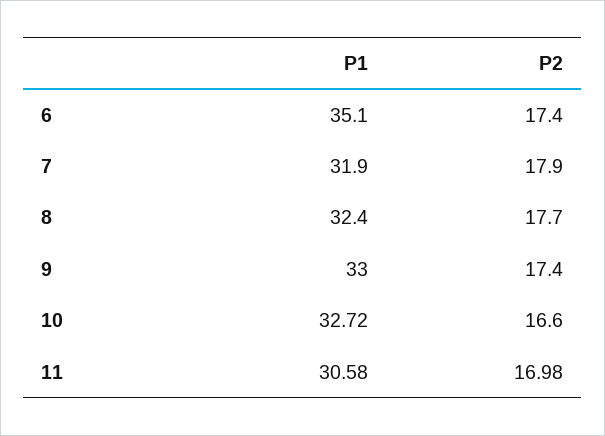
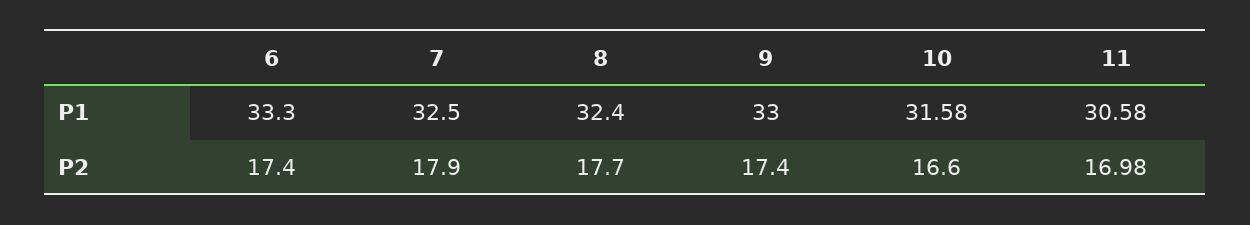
  {
    "P1": {
-     "6": 35.1,
+     "6": 33.3,
-     "7": 31.9,
+     "7": 32.5,
      "8": 32.4,
      "9": 33,
-     "10": 32.72,
+     "10": 31.58,
      "11": 30.58
    },
    "P2": {
      "6": 17.4,
      "7": 17.9,
      "8": 17.7,
      "9": 17.4,
      "10": 16.6,
      "11": 16.98
    }
  }

